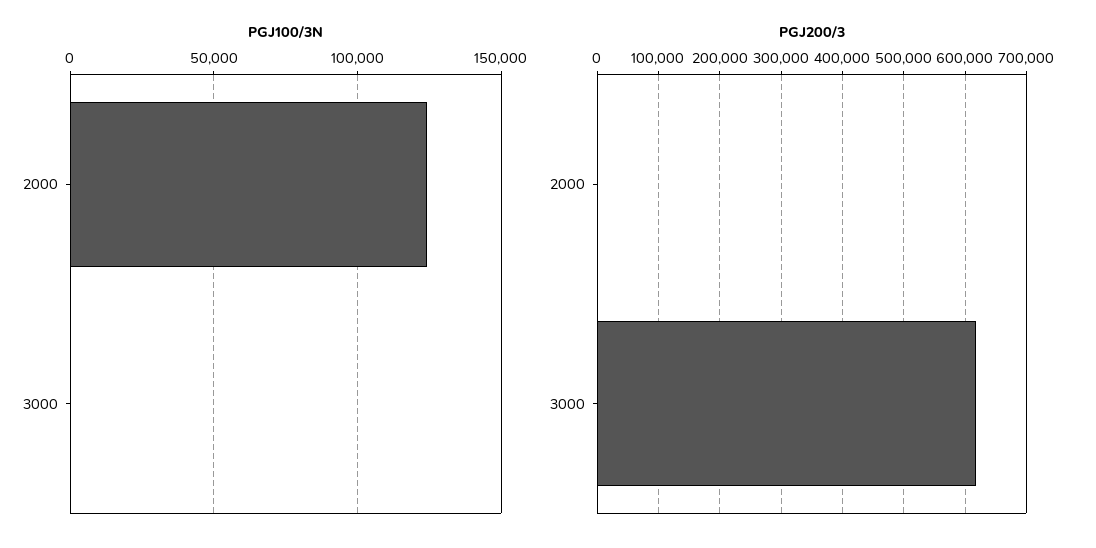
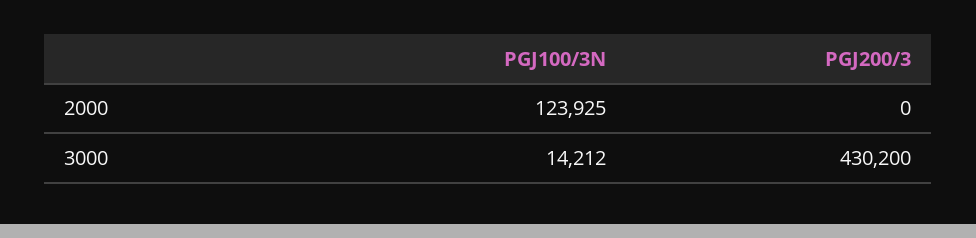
  {
    "PGJ100/3N": {
      "2000": 123925,
-     "3000": 0
+     "3000": 14212
    },
    "PGJ200/3": {
      "2000": 0,
-     "3000": 620000
+     "3000": 430200
    }
  }

